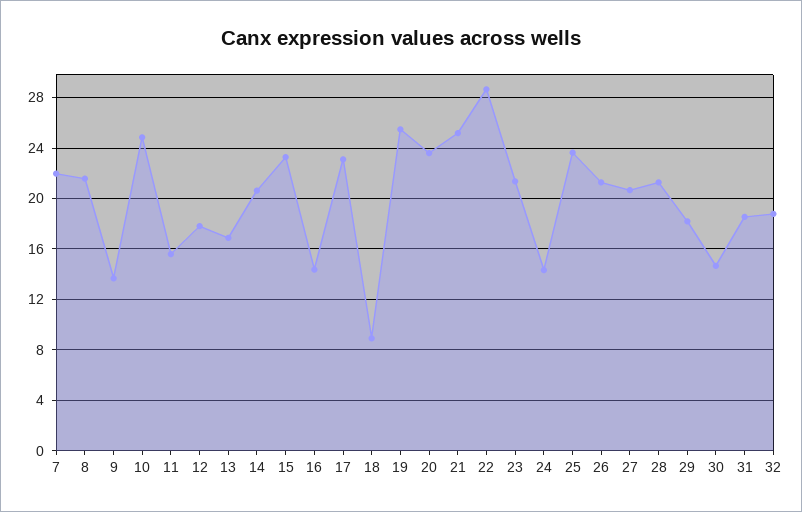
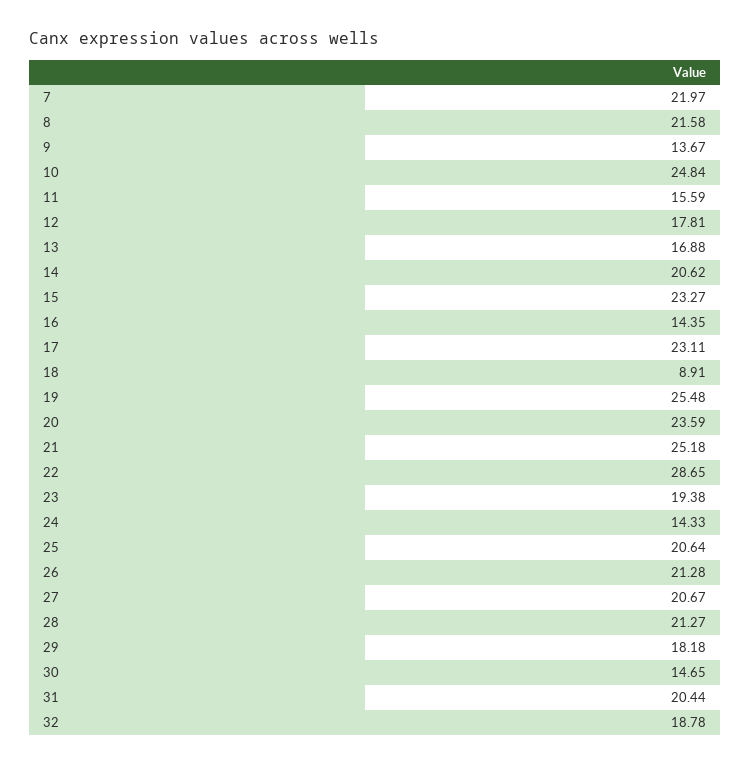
  {
    "7": 21.97,
    "8": 21.58,
    "9": 13.67,
    "10": 24.84,
    "11": 15.59,
    "12": 17.81,
    "13": 16.88,
    "14": 20.62,
    "15": 23.27,
    "16": 14.35,
    "17": 23.11,
    "18": 8.91,
    "19": 25.48,
    "20": 23.59,
    "21": 25.18,
    "22": 28.65,
-   "23": 21.5,
+   "23": 19.38,
    "24": 14.33,
-   "25": 23.5,
+   "25": 20.64,
    "26": 21.28,
    "27": 20.67,
    "28": 21.27,
    "29": 18.18,
    "30": 14.65,
-   "31": 18.5,
+   "31": 20.44,
    "32": 18.78
  }

